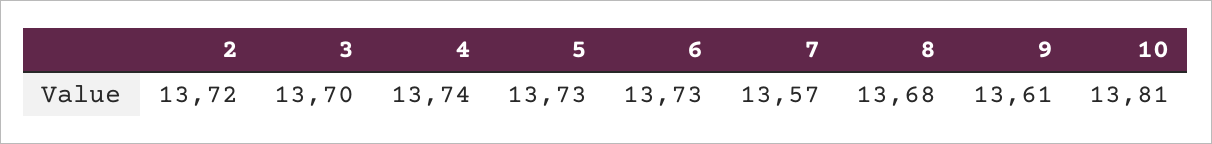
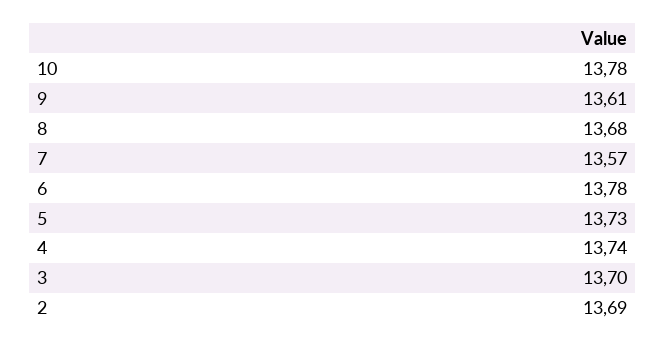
  {
-   "2": 13.72,
+   "2": 13.69,
    "3": 13.7,
    "4": 13.74,
    "5": 13.73,
-   "6": 13.73,
+   "6": 13.78,
    "7": 13.57,
    "8": 13.68,
    "9": 13.61,
-   "10": 13.81
+   "10": 13.78
  }

